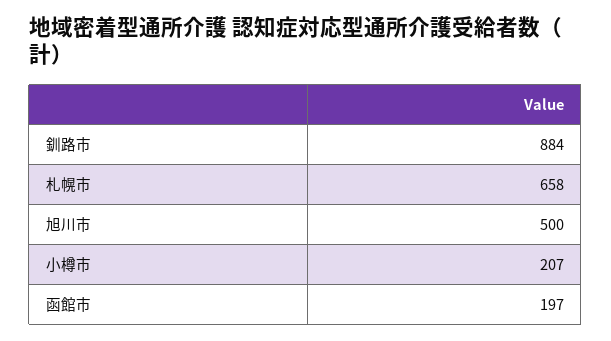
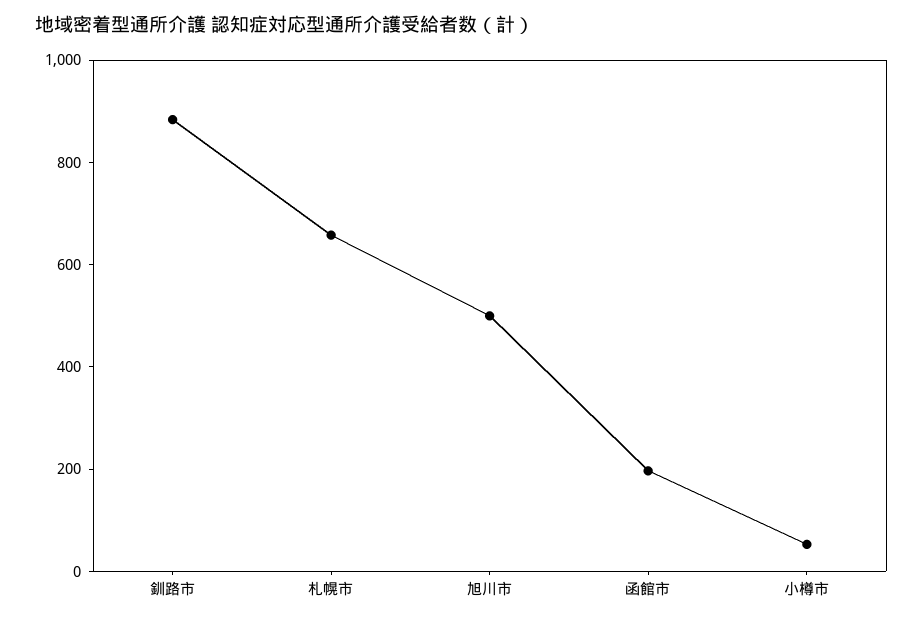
  {
    "釧路市": 884,
    "札幌市": 658,
    "旭川市": 500,
-   "小樽市": 207,
+   "小樽市": 50,
    "函館市": 197
  }

